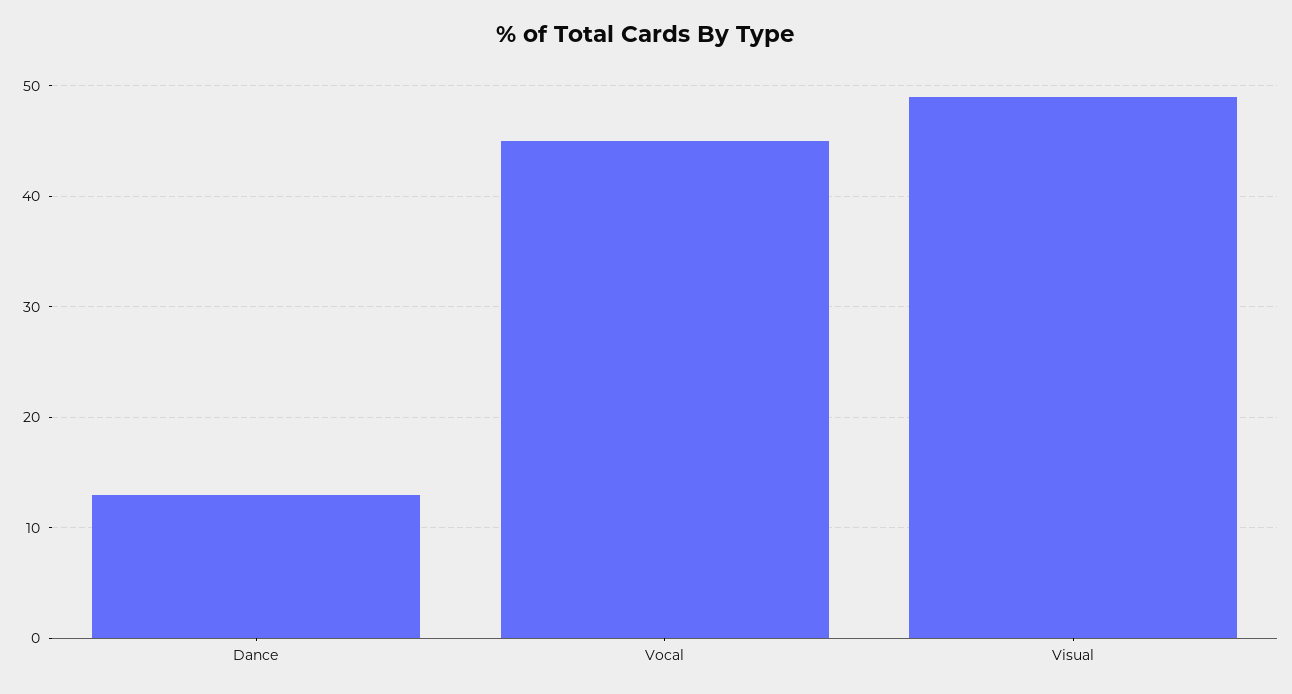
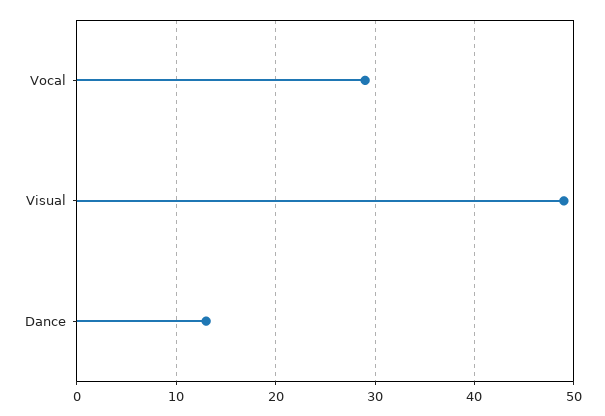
  {
    "Dance": 13,
-   "Vocal": 45,
+   "Vocal": 29,
    "Visual": 49
  }

